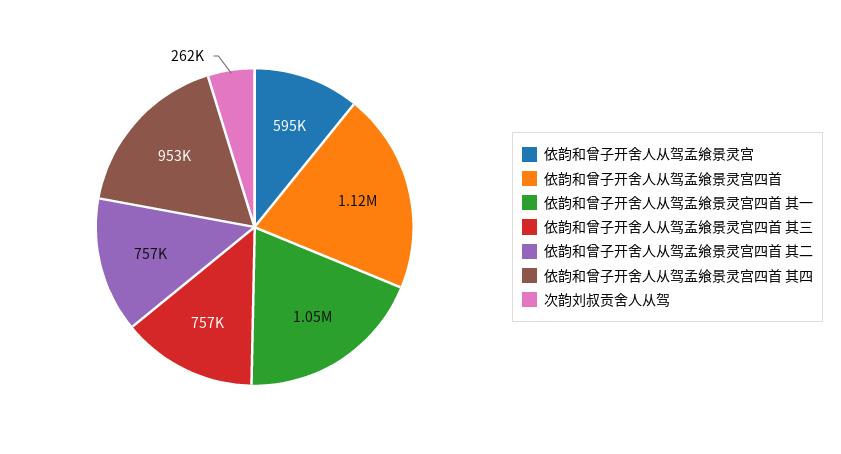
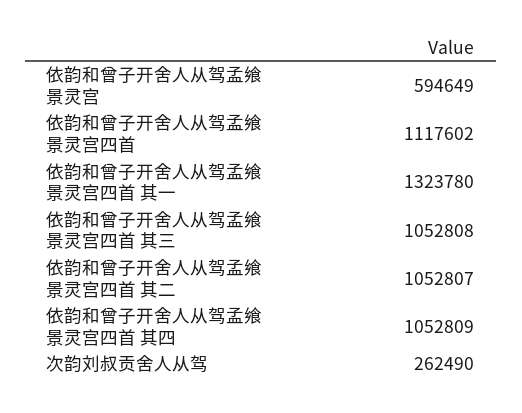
  {
    "依韵和曾子开舍人从驾孟飨景灵宫": 594649,
    "依韵和曾子开舍人从驾孟飨景灵宫四首": 1117602,
-   "依韵和曾子开舍人从驾孟飨景灵宫四首 其一": 1050000,
+   "依韵和曾子开舍人从驾孟飨景灵宫四首 其一": 1323780,
-   "依韵和曾子开舍人从驾孟飨景灵宫四首 其三": 757000,
+   "依韵和曾子开舍人从驾孟飨景灵宫四首 其三": 1052808,
-   "依韵和曾子开舍人从驾孟飨景灵宫四首 其二": 757000,
+   "依韵和曾子开舍人从驾孟飨景灵宫四首 其二": 1052807,
-   "依韵和曾子开舍人从驾孟飨景灵宫四首 其四": 953000,
+   "依韵和曾子开舍人从驾孟飨景灵宫四首 其四": 1052809,
    "次韵刘叔贡舍人从驾": 262490
  }

